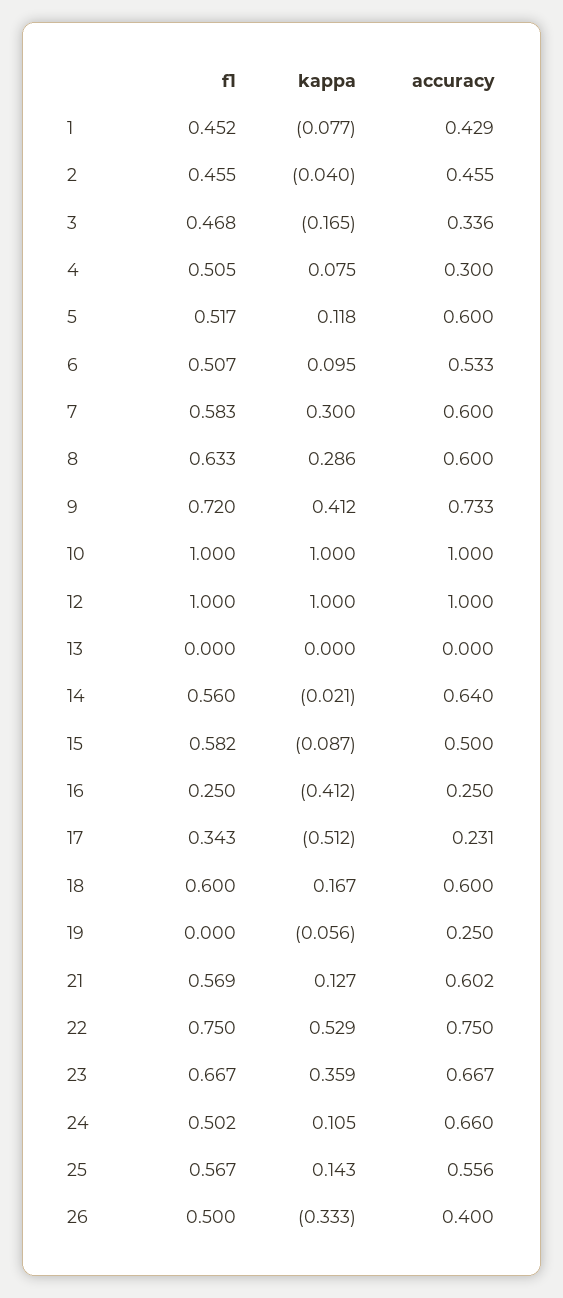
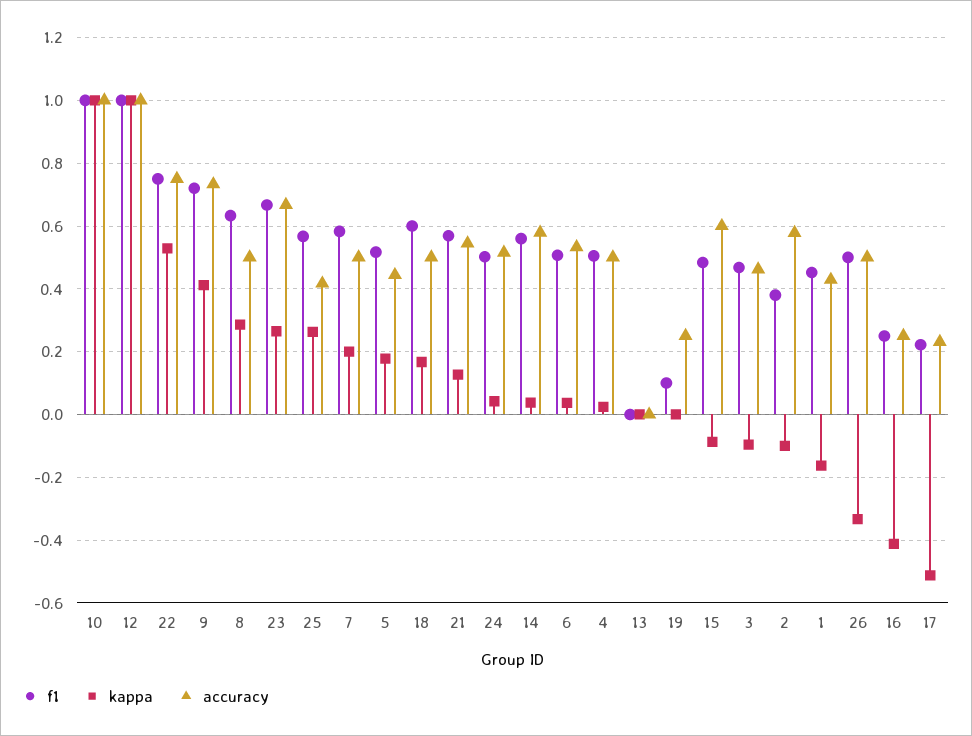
  {
    "f1": {
      "1": 0.452,
-     "2": 0.455,
+     "2": 0.38,
      "3": 0.468,
      "4": 0.505,
      "5": 0.517,
      "6": 0.507,
      "7": 0.583,
      "8": 0.633,
      "9": 0.72,
      "10": 1,
      "12": 1,
      "13": 0,
      "14": 0.56,
-     "15": 0.582,
+     "15": 0.48,
      "16": 0.25,
-     "17": 0.343,
+     "17": 0.22,
      "18": 0.6,
-     "19": 0,
+     "19": 0.1,
      "21": 0.569,
      "22": 0.75,
      "23": 0.667,
      "24": 0.502,
      "25": 0.567,
      "26": 0.5
    },
    "kappa": {
-     "1": -0.077,
+     "1": -0.16,
-     "2": -0.04,
+     "2": -0.1,
-     "3": -0.165,
+     "3": -0.1,
-     "4": 0.075,
+     "4": 0.02,
-     "5": 0.118,
+     "5": 0.18,
-     "6": 0.095,
+     "6": 0.04,
-     "7": 0.3,
+     "7": 0.2,
      "8": 0.286,
      "9": 0.412,
      "10": 1,
      "12": 1,
      "13": 0,
-     "14": -0.021,
+     "14": 0.04,
      "15": -0.087,
      "16": -0.412,
      "17": -0.512,
      "18": 0.167,
-     "19": -0.056,
+     "19": 0,
      "21": 0.127,
      "22": 0.529,
-     "23": 0.359,
+     "23": 0.26,
-     "24": 0.105,
+     "24": 0.04,
-     "25": 0.143,
+     "25": 0.26,
      "26": -0.333
    },
    "accuracy": {
      "1": 0.429,
-     "2": 0.455,
+     "2": 0.58,
-     "3": 0.336,
+     "3": 0.46,
-     "4": 0.3,
+     "4": 0.5,
-     "5": 0.6,
+     "5": 0.44,
      "6": 0.533,
-     "7": 0.6,
+     "7": 0.5,
-     "8": 0.6,
+     "8": 0.5,
      "9": 0.733,
      "10": 1,
      "12": 1,
      "13": 0,
-     "14": 0.64,
+     "14": 0.58,
-     "15": 0.5,
+     "15": 0.6,
      "16": 0.25,
      "17": 0.231,
-     "18": 0.6,
+     "18": 0.5,
      "19": 0.25,
-     "21": 0.602,
+     "21": 0.54,
      "22": 0.75,
      "23": 0.667,
-     "24": 0.66,
+     "24": 0.52,
-     "25": 0.556,
+     "25": 0.42,
-     "26": 0.4
+     "26": 0.5
    }
  }

